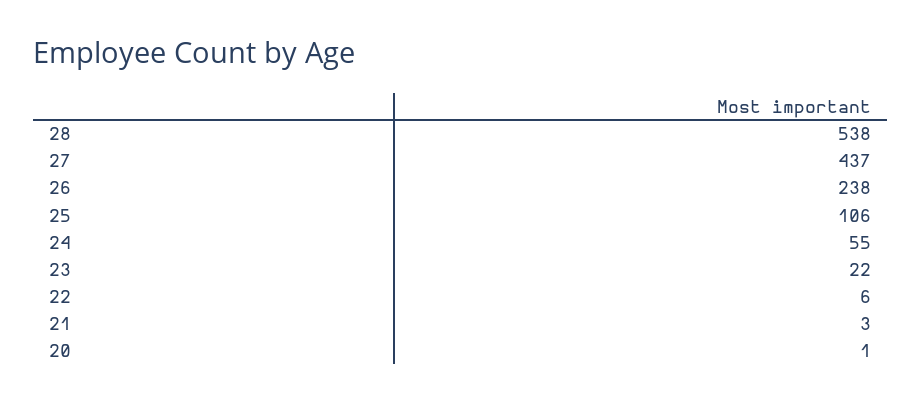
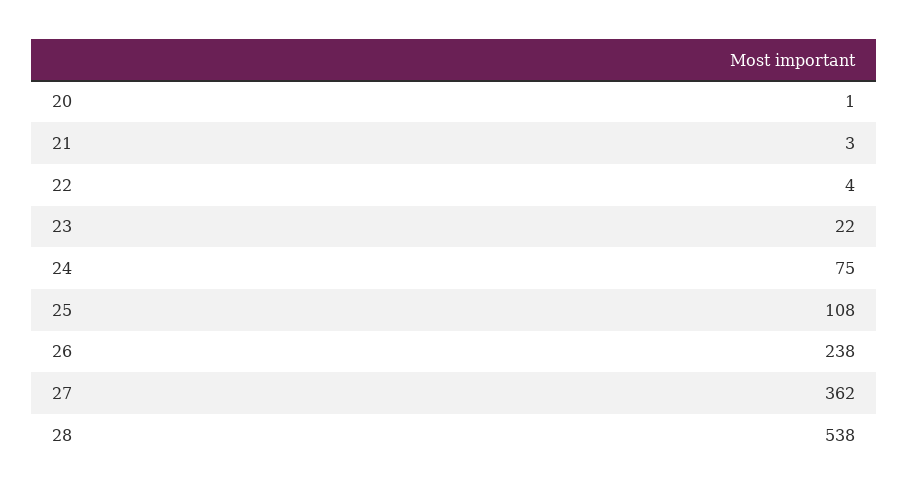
  {
    "28": 538,
-   "27": 437,
+   "27": 362,
    "26": 238,
-   "25": 106,
+   "25": 108,
-   "24": 55,
+   "24": 75,
    "23": 22,
-   "22": 6,
+   "22": 4,
    "21": 3,
    "20": 1
  }

